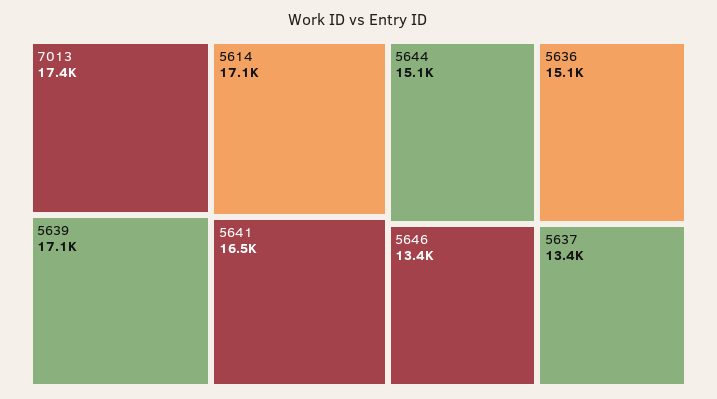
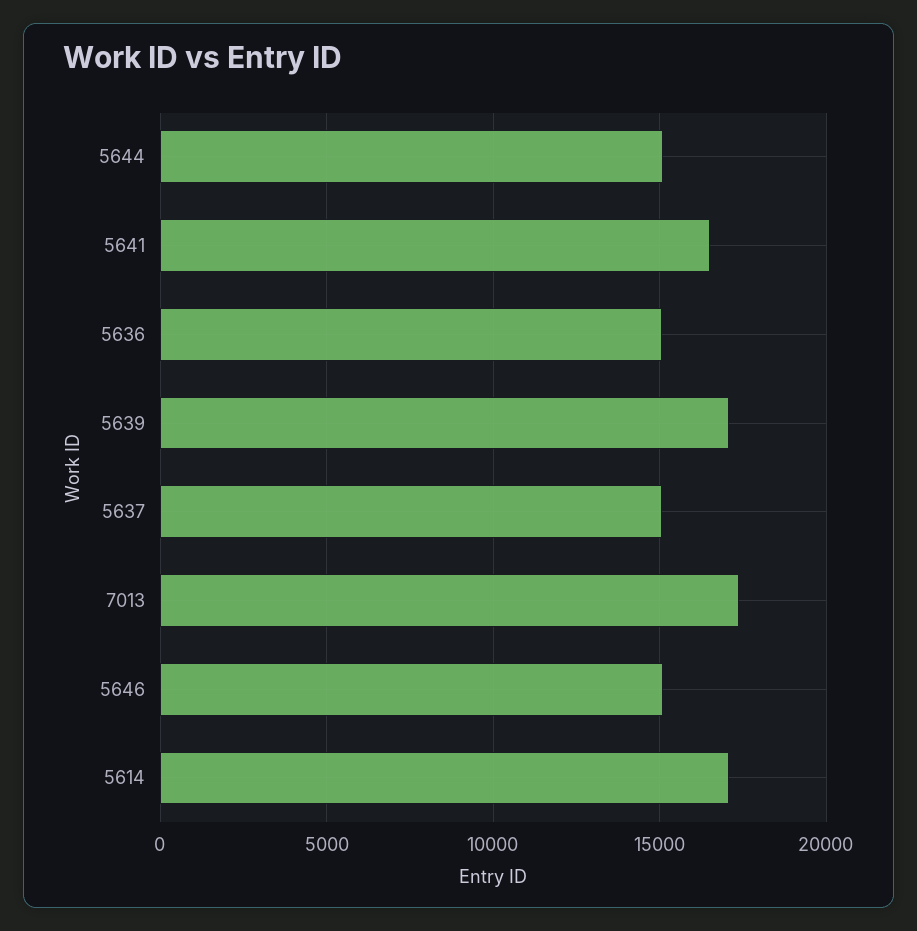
  {
    "7013": 17400,
    "5639": 17100,
    "5614": 17100,
    "5641": 16500,
    "5644": 15100,
    "5636": 15100,
-   "5646": 13400,
+   "5646": 15000,
-   "5637": 13400
+   "5637": 15000
  }

